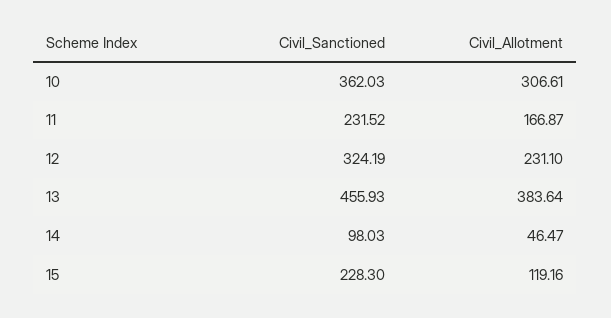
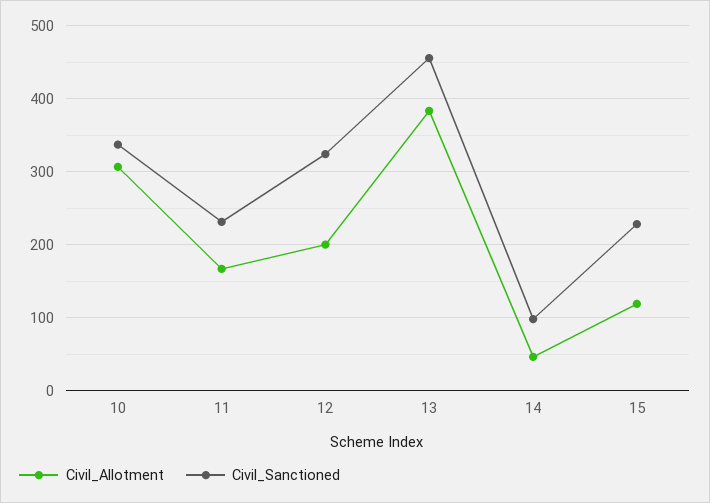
  {
    "Civil_Sanctioned": {
-     "10": 362.03,
+     "10": 340,
      "11": 231.52,
      "12": 324.19,
      "13": 455.93,
      "14": 98.03,
      "15": 228.3
    },
    "Civil_Allotment": {
      "10": 306.61,
      "11": 166.87,
-     "12": 231.1,
+     "12": 200,
      "13": 383.64,
      "14": 46.47,
      "15": 119.16
    }
  }

